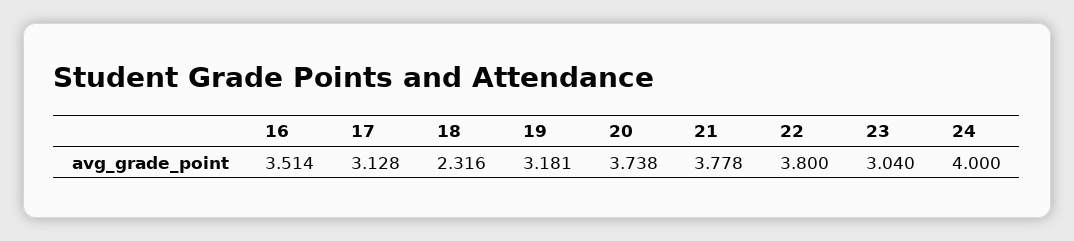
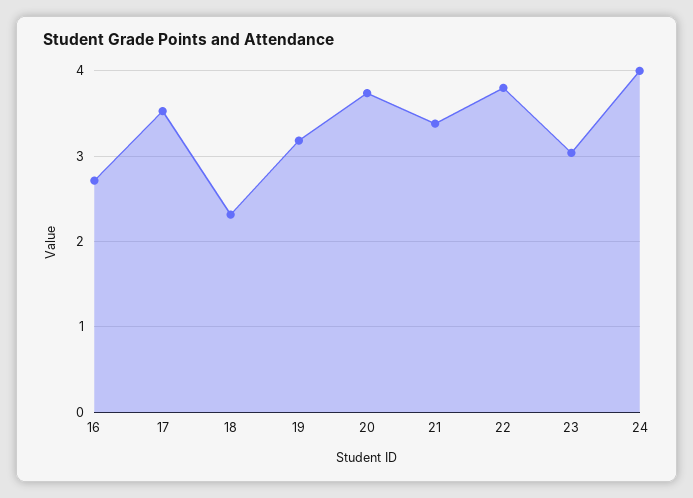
  {
-   "16": 3.514,
+   "16": 2.7,
-   "17": 3.128,
+   "17": 3.5,
    "18": 2.316,
    "19": 3.181,
    "20": 3.738,
-   "21": 3.778,
+   "21": 3.4,
    "22": 3.8,
    "23": 3.04,
    "24": 4
  }

